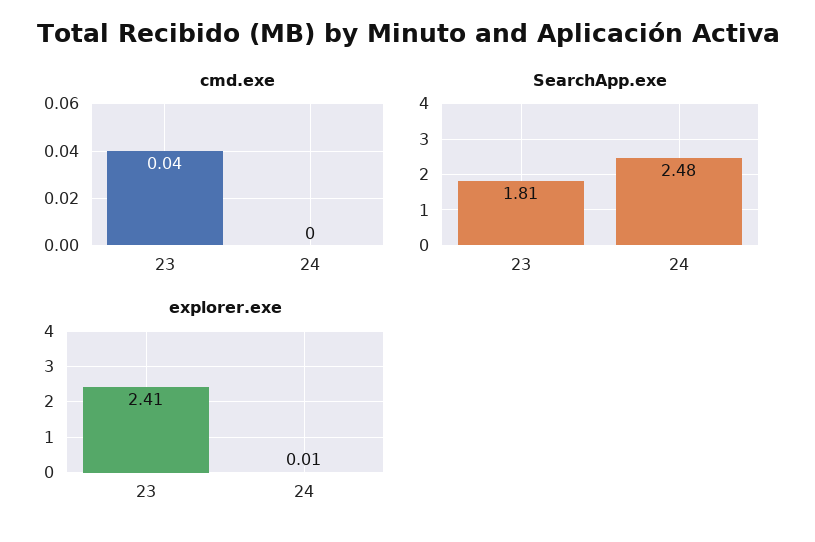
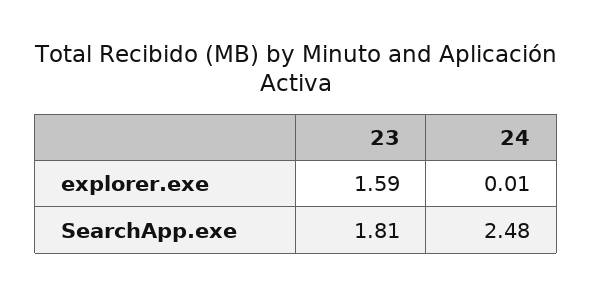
  {
-   "cmd.exe": {
-     "23": 0.04,
-     "24": 0
-   },
    "SearchApp.exe": {
      "23": 1.81,
      "24": 2.48
    },
    "explorer.exe": {
-     "23": 2.41,
+     "23": 1.59,
      "24": 0.01
    }
  }

